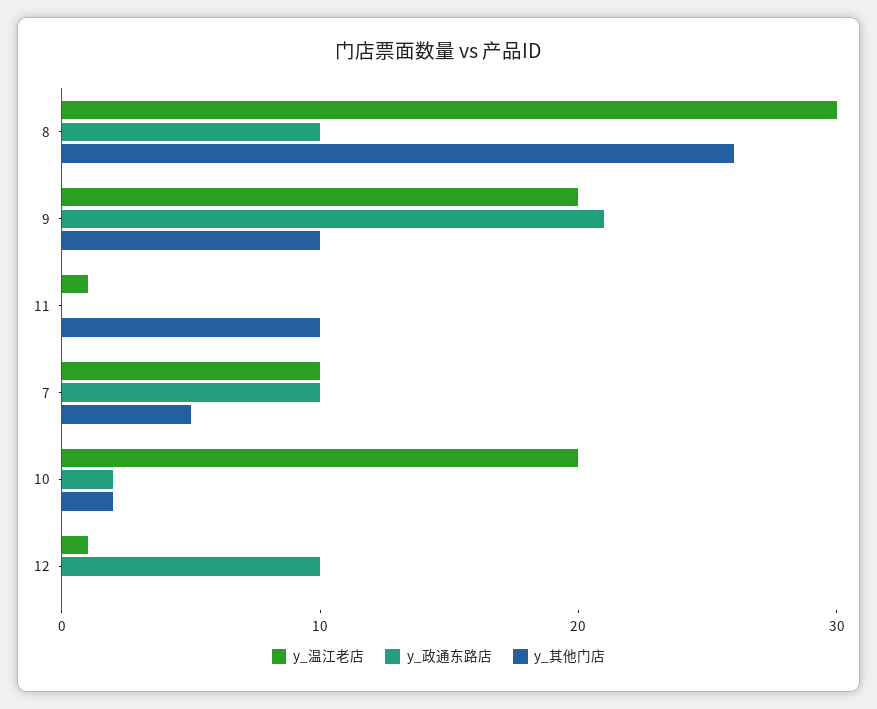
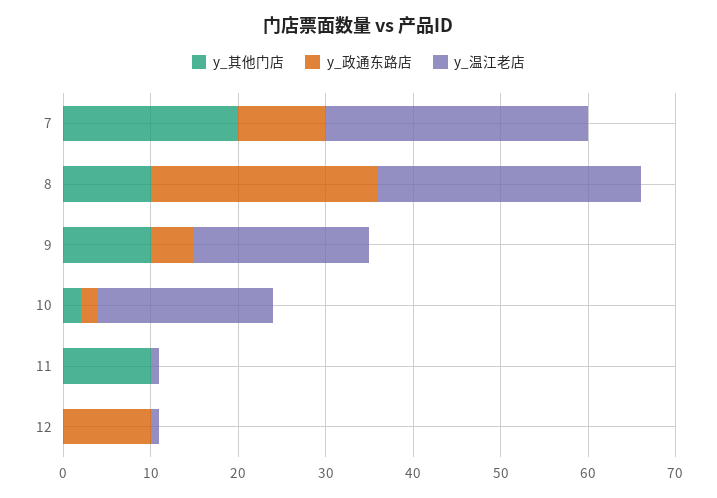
  {
    "y_温江老店": {
      "8": 30,
      "9": 20,
      "11": 1,
-     "7": 10,
+     "7": 30,
      "10": 20,
      "12": 1
    },
    "y_政通东路店": {
-     "8": 10,
+     "8": 26,
-     "9": 21,
+     "9": 5,
      "11": 0,
      "7": 10,
      "10": 2,
      "12": 10
    },
    "y_其他门店": {
-     "8": 26,
+     "8": 10,
      "9": 10,
      "11": 10,
-     "7": 5,
+     "7": 20,
      "10": 2,
      "12": 0
    }
  }

